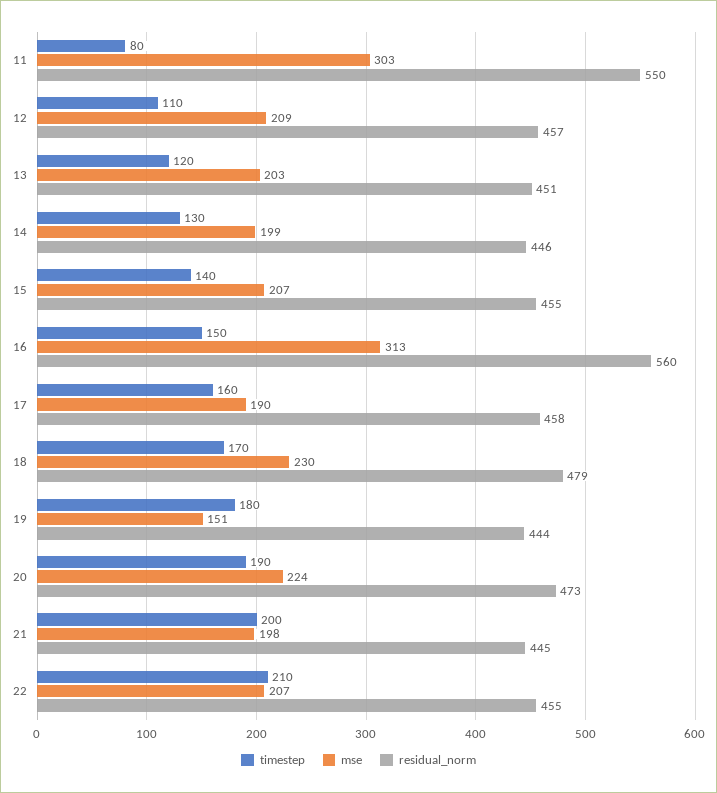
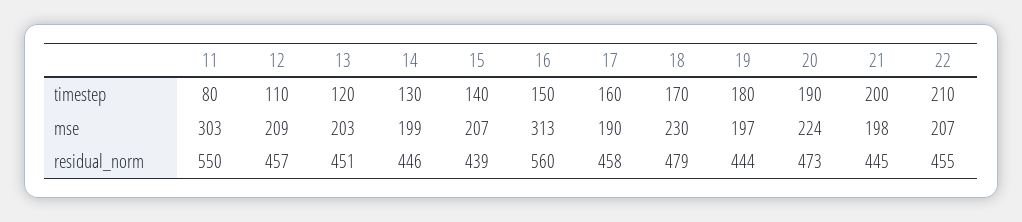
  {
    "timestep": {
      "11": 80,
      "12": 110,
      "13": 120,
      "14": 130,
      "15": 140,
      "16": 150,
      "17": 160,
      "18": 170,
      "19": 180,
      "20": 190,
      "21": 200,
      "22": 210
    },
    "mse": {
      "11": 303,
      "12": 209,
      "13": 203,
      "14": 199,
      "15": 207,
      "16": 313,
      "17": 190,
      "18": 230,
-     "19": 151,
+     "19": 197,
      "20": 224,
      "21": 198,
      "22": 207
    },
    "residual_norm": {
      "11": 550,
      "12": 457,
      "13": 451,
      "14": 446,
-     "15": 455,
+     "15": 439,
      "16": 560,
      "17": 458,
      "18": 479,
      "19": 444,
      "20": 473,
      "21": 445,
      "22": 455
    }
  }

